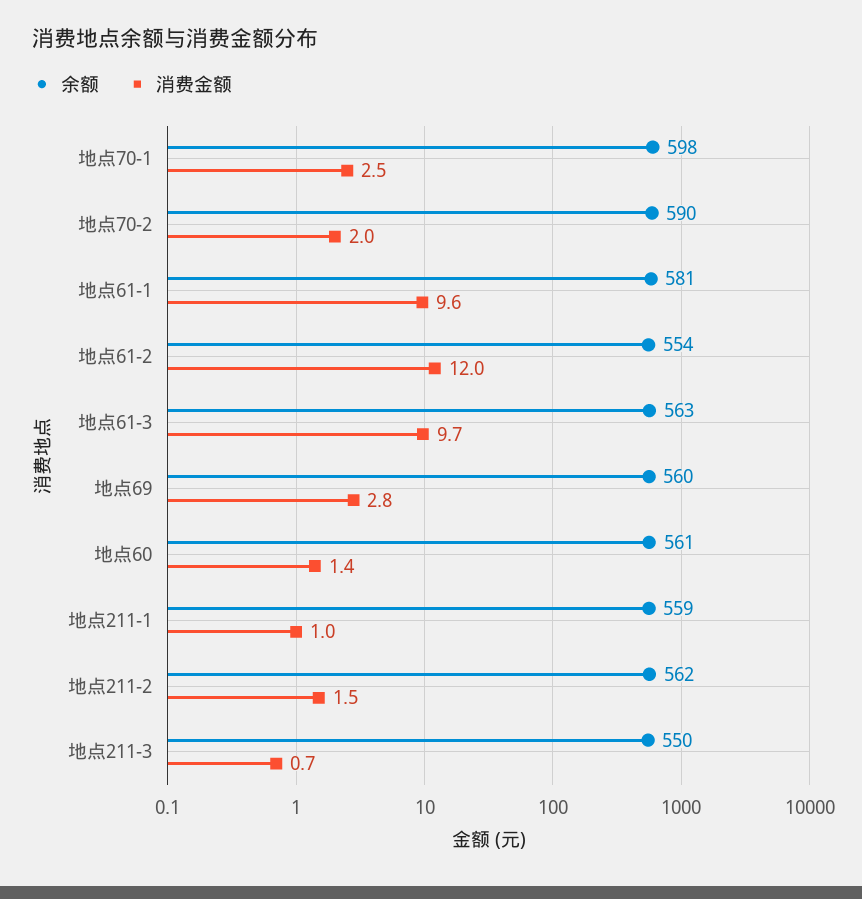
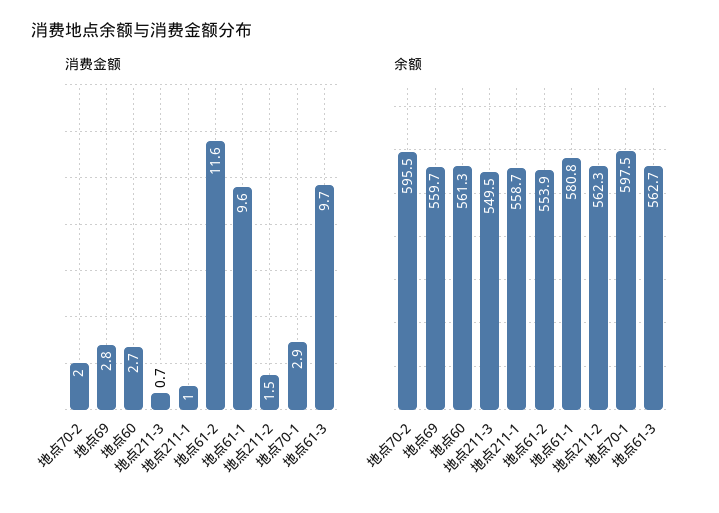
  {
    "余额": {
      "地点70-1": 597.5,
-     "地点70-2": 590,
+     "地点70-2": 595.5,
      "地点61-1": 580.8,
      "地点61-2": 553.9,
      "地点61-3": 562.7,
      "地点69": 559.7,
      "地点60": 561.3,
      "地点211-1": 558.7,
      "地点211-2": 562.3,
      "地点211-3": 549.5
    },
    "消费金额": {
-     "地点70-1": 2.5,
+     "地点70-1": 2.9,
      "地点70-2": 2,
      "地点61-1": 9.6,
-     "地点61-2": 12,
+     "地点61-2": 11.6,
      "地点61-3": 9.7,
      "地点69": 2.8,
-     "地点60": 1.4,
+     "地点60": 2.7,
      "地点211-1": 1,
      "地点211-2": 1.5,
      "地点211-3": 0.7
    }
  }

